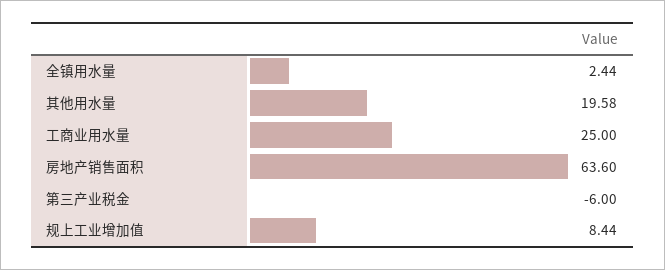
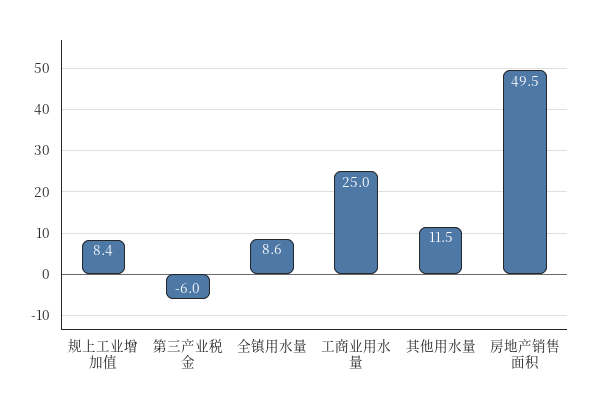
  {
-   "全镇用水量": 2.44,
+   "全镇用水量": 8.6,
-   "其他用水量": 19.58,
+   "其他用水量": 11.5,
    "工商业用水量": 25,
-   "房地产销售面积": 63.6,
+   "房地产销售面积": 49.5,
    "第三产业税金": -6,
    "规上工业增加值": 8.44
  }

